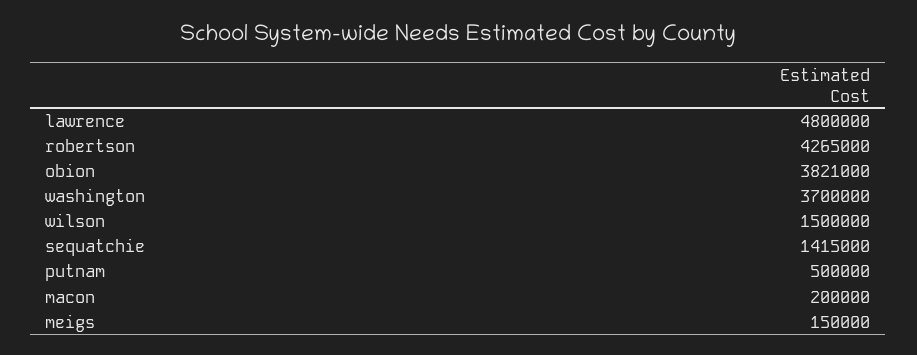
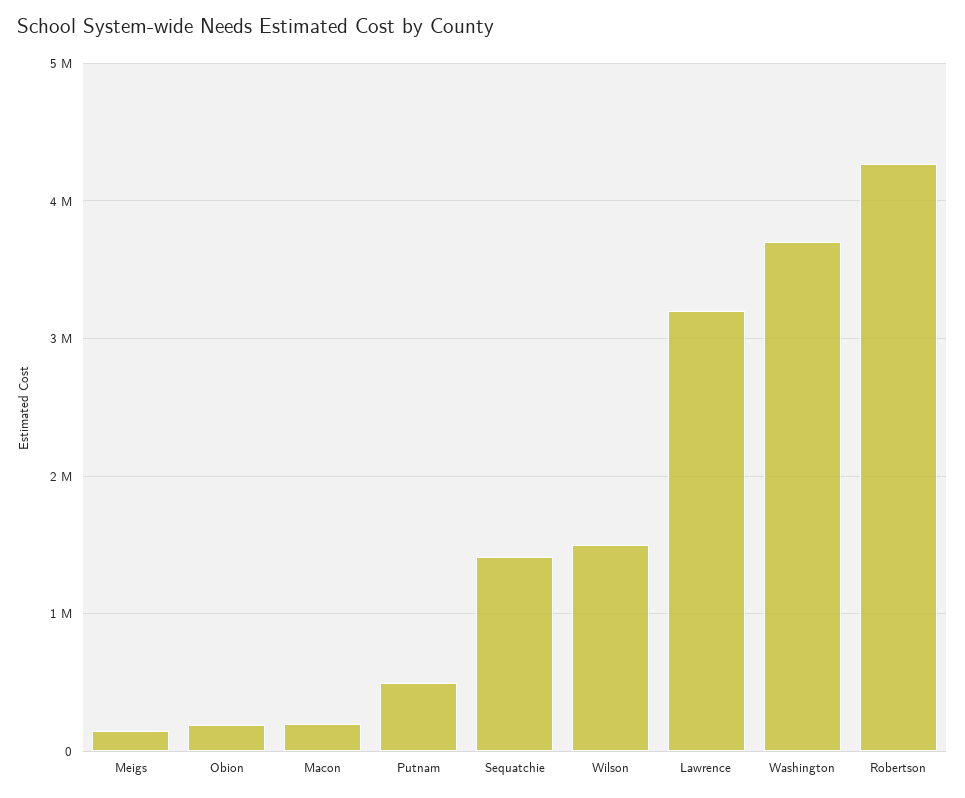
  {
-   "lawrence": 4800000,
+   "lawrence": 3200000,
    "robertson": 4265000,
-   "obion": 3821000,
+   "obion": 200000,
    "washington": 3700000,
    "wilson": 1500000,
    "sequatchie": 1415000,
    "putnam": 500000,
    "macon": 200000,
    "meigs": 150000
  }

